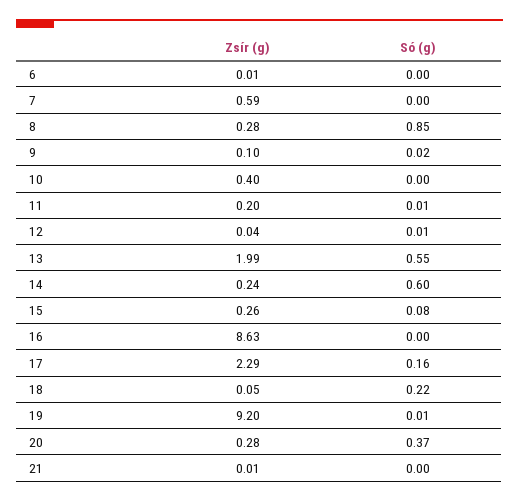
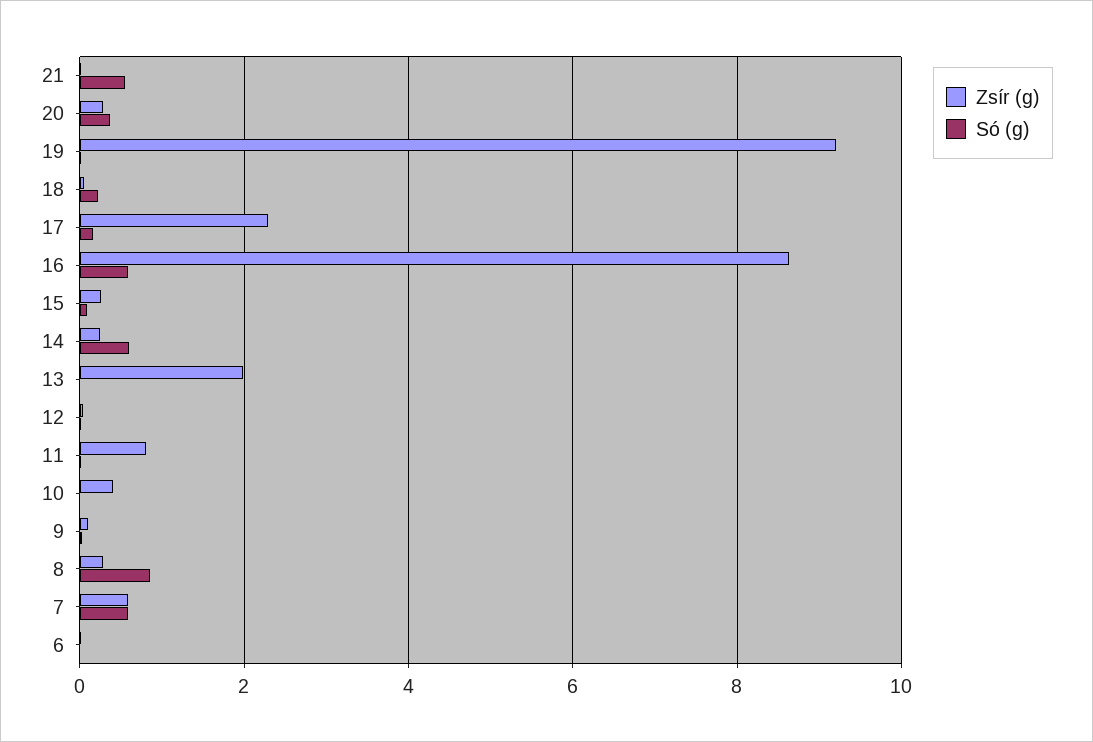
  {
    "Zsír (g)": {
      "6": 0.01,
      "7": 0.59,
      "8": 0.28,
      "9": 0.1,
      "10": 0.4,
-     "11": 0.2,
+     "11": 0.8,
      "12": 0.04,
      "13": 1.99,
      "14": 0.24,
      "15": 0.26,
      "16": 8.63,
      "17": 2.29,
      "18": 0.05,
      "19": 9.2,
      "20": 0.28,
      "21": 0.01
    },
    "Só (g)": {
      "6": 0,
-     "7": 0,
+     "7": 0.6,
      "8": 0.85,
      "9": 0.02,
      "10": 0,
      "11": 0.01,
      "12": 0.01,
-     "13": 0.55,
+     "13": 0,
      "14": 0.6,
      "15": 0.08,
-     "16": 0,
+     "16": 0.6,
      "17": 0.16,
      "18": 0.22,
      "19": 0.01,
      "20": 0.37,
-     "21": 0
+     "21": 0.6
    }
  }

